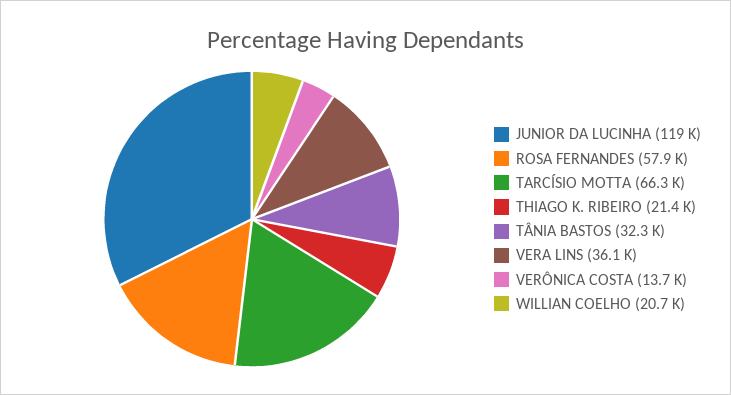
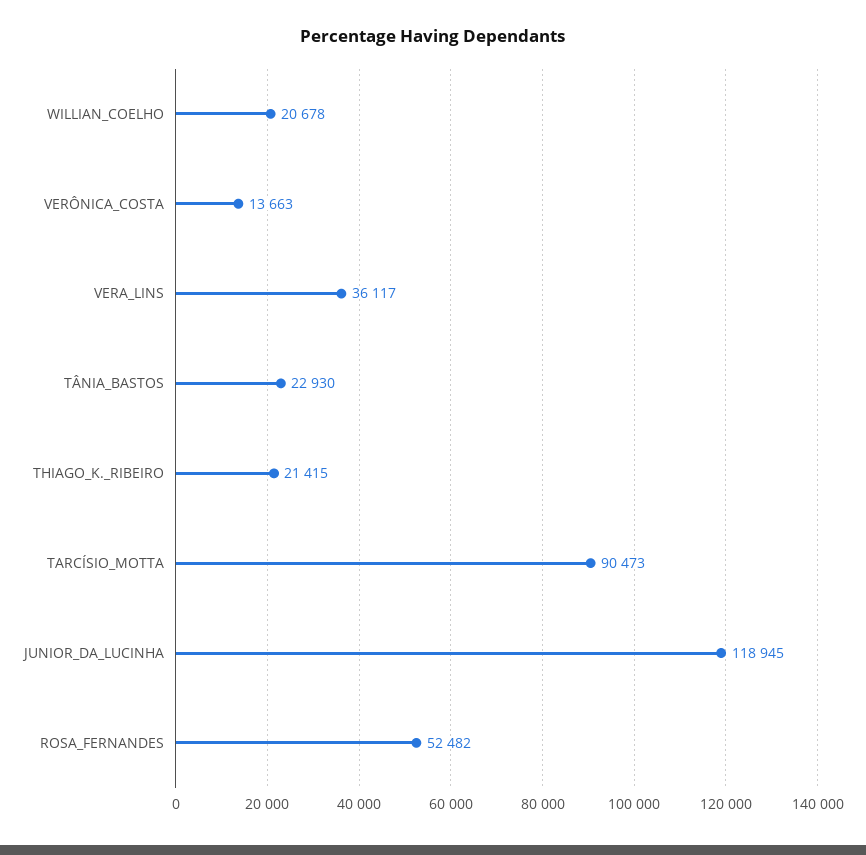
  {
    "JUNIOR DA LUCINHA": 118945,
-   "ROSA FERNANDES": 57900,
+   "ROSA FERNANDES": 52482,
-   "TARCÍSIO MOTTA": 66300,
+   "TARCÍSIO MOTTA": 90473,
    "THIAGO K. RIBEIRO": 21415,
-   "TÂNIA BASTOS": 32300,
+   "TÂNIA BASTOS": 22930,
    "VERA LINS": 36117,
    "VERÔNICA COSTA": 13663,
    "WILLIAN COELHO": 20678
  }

